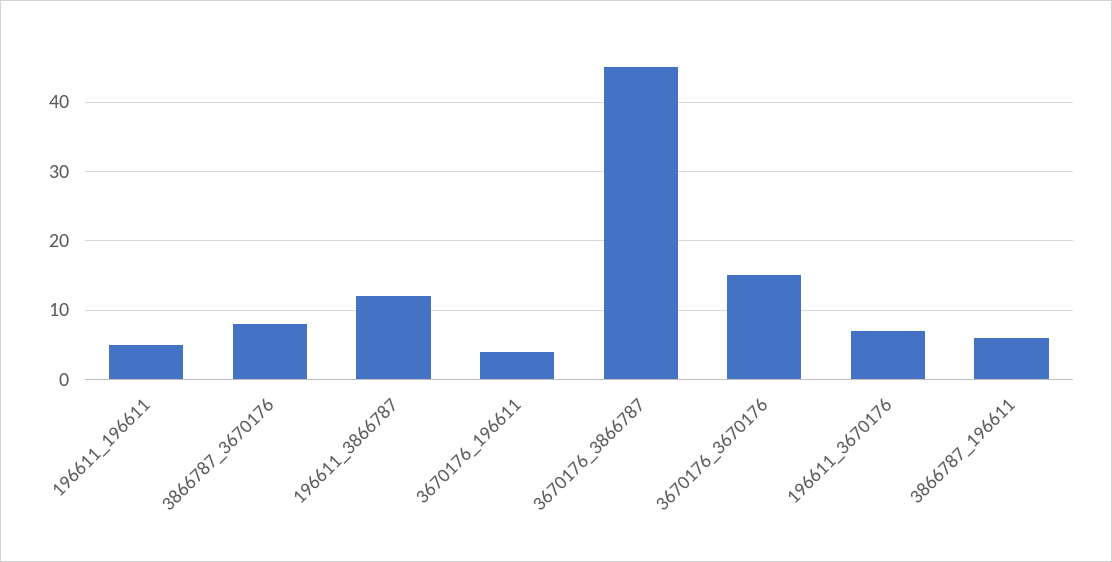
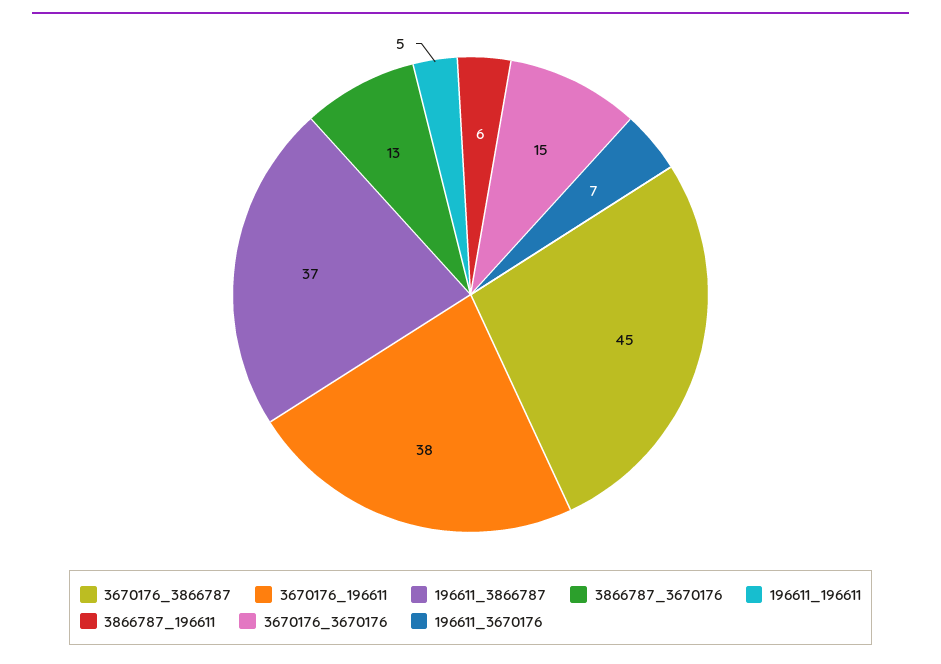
  {
    "196611_196611": 5,
-   "3866787_3670176": 8,
+   "3866787_3670176": 13,
-   "196611_3866787": 12,
+   "196611_3866787": 37,
-   "3670176_196611": 4,
+   "3670176_196611": 38,
    "3670176_3866787": 45,
    "3670176_3670176": 15,
    "196611_3670176": 7,
    "3866787_196611": 6
  }

